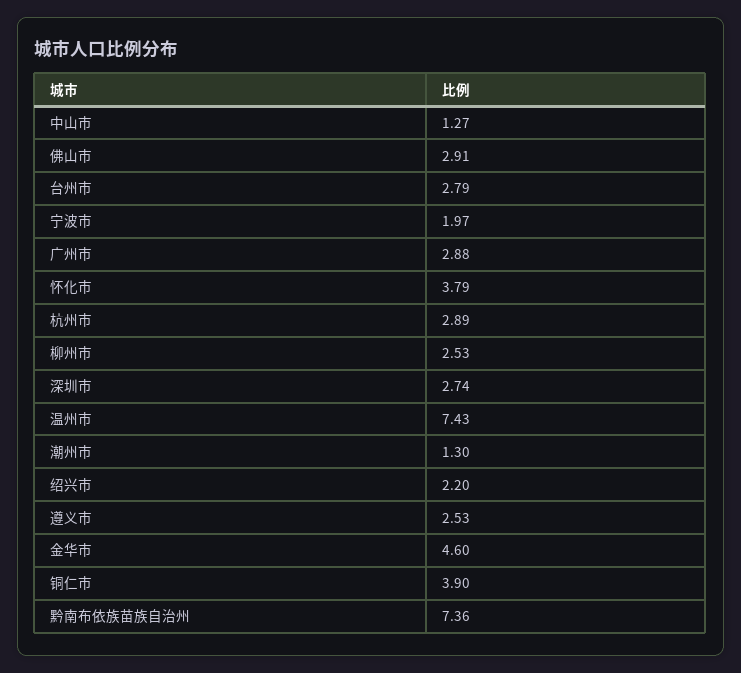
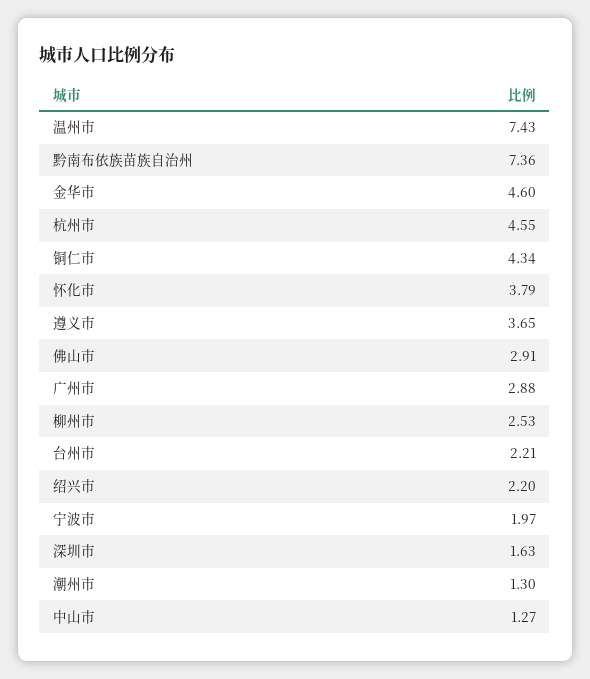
  {
    "中山市": 1.27,
    "佛山市": 2.91,
-   "台州市": 2.79,
+   "台州市": 2.21,
    "宁波市": 1.97,
    "广州市": 2.88,
    "怀化市": 3.79,
-   "杭州市": 2.89,
+   "杭州市": 4.55,
    "柳州市": 2.53,
-   "深圳市": 2.74,
+   "深圳市": 1.63,
    "温州市": 7.43,
    "潮州市": 1.3,
    "绍兴市": 2.2,
-   "遵义市": 2.53,
+   "遵义市": 3.65,
    "金华市": 4.6,
-   "铜仁市": 3.9,
+   "铜仁市": 4.34,
    "黔南布依族苗族自治州": 7.36
  }

